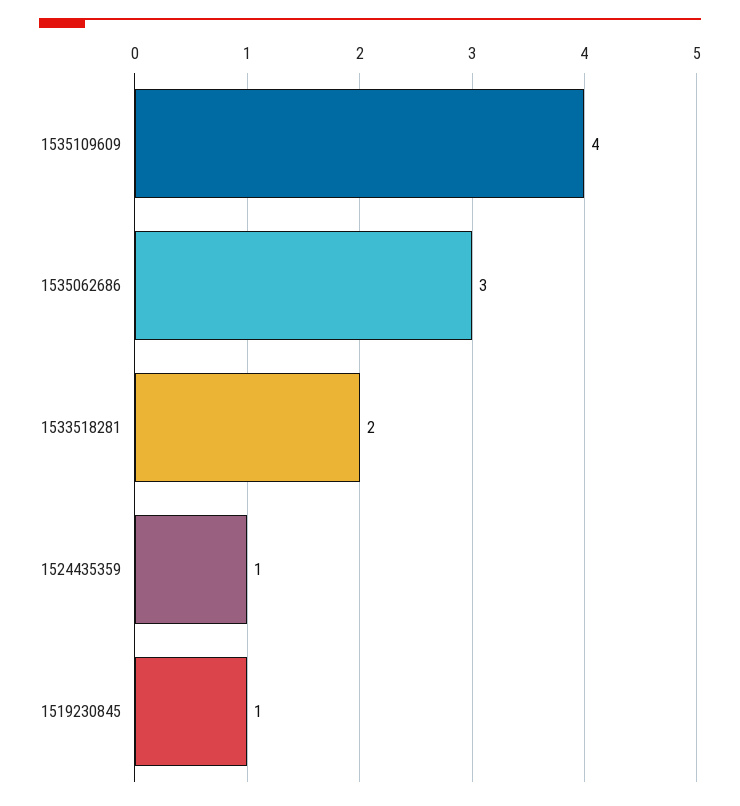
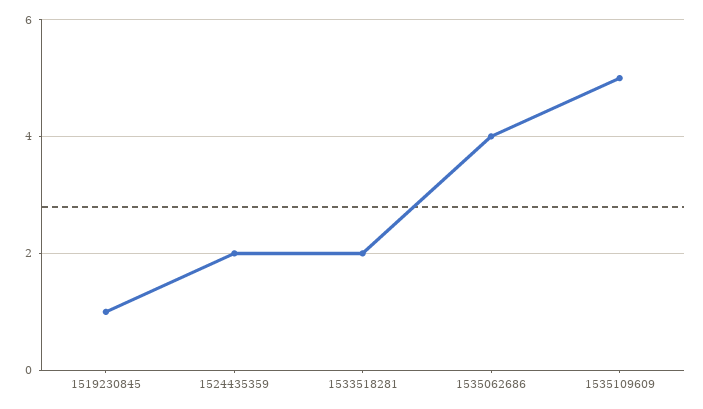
  {
-   "1535109609": 4,
+   "1535109609": 5,
-   "1535062686": 3,
+   "1535062686": 4,
    "1533518281": 2,
-   "1524435359": 1,
+   "1524435359": 2,
    "1519230845": 1
  }

